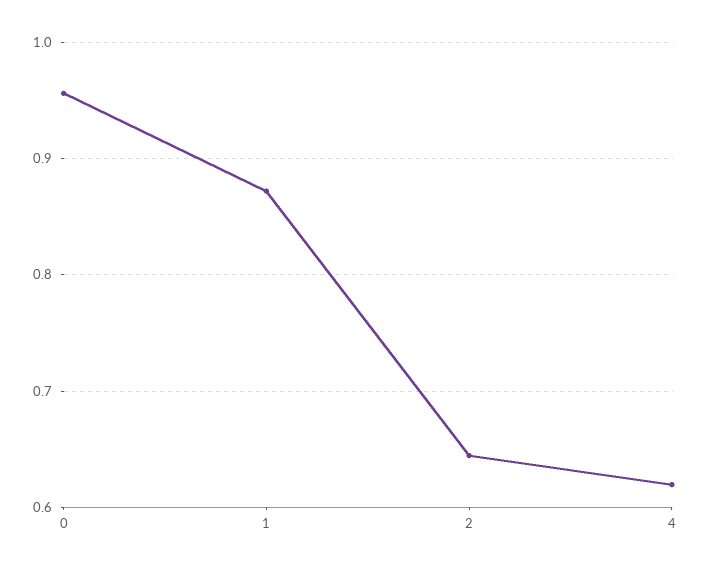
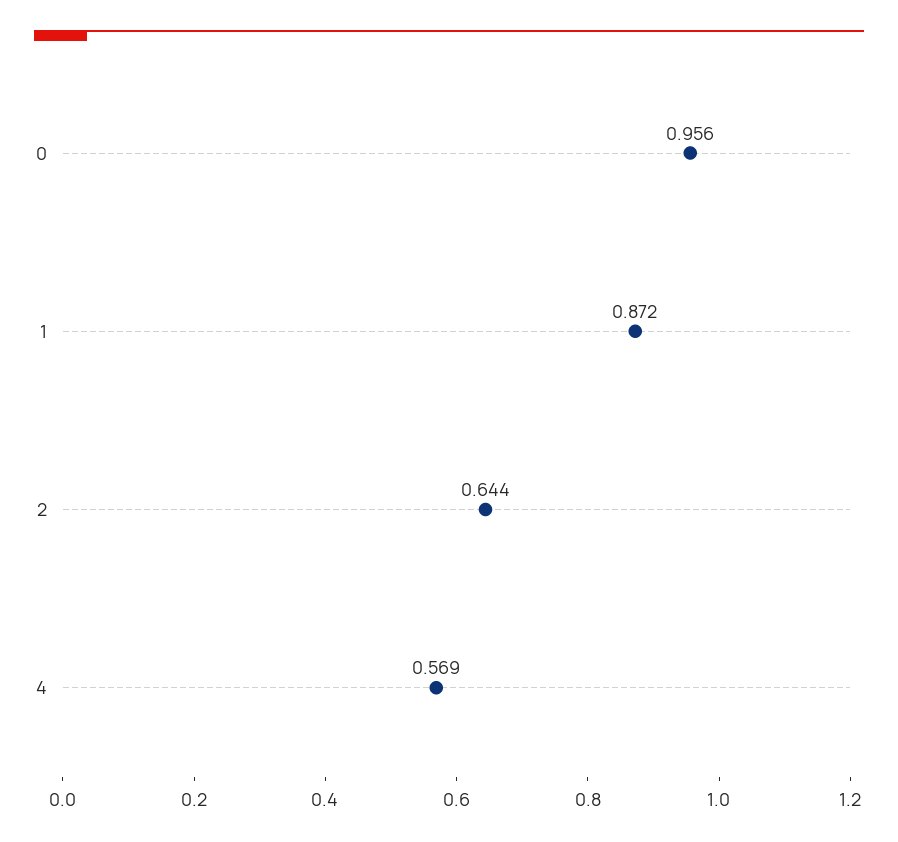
  {
    "0": 0.956,
    "1": 0.872,
    "2": 0.644,
-   "4": 0.62
+   "4": 0.569
  }

